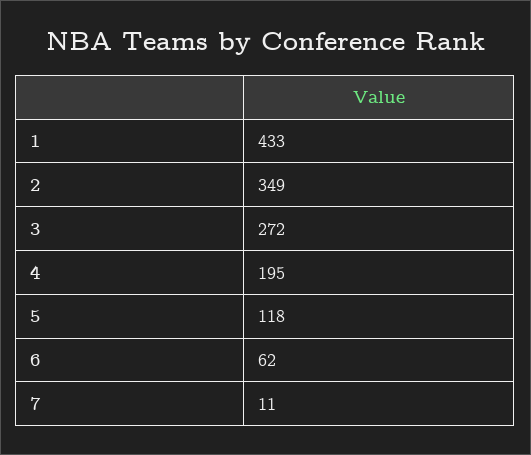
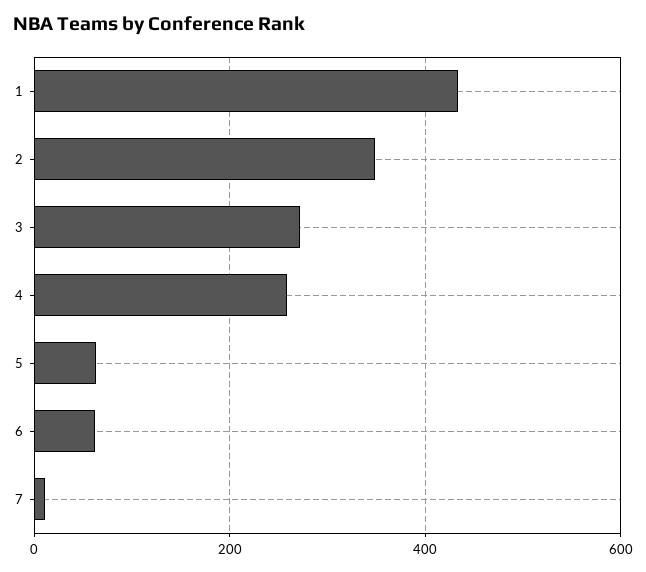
  {
    "1": 433,
    "2": 349,
    "3": 272,
-   "4": 195,
+   "4": 260,
-   "5": 118,
+   "5": 60,
    "6": 62,
    "7": 11
  }

